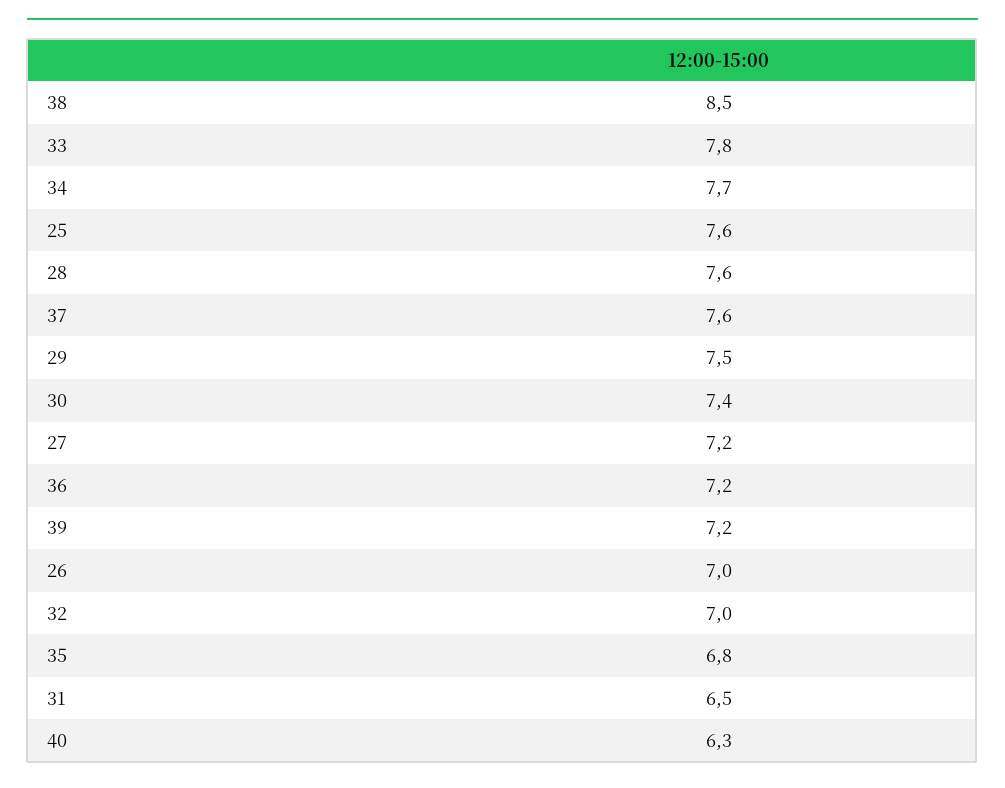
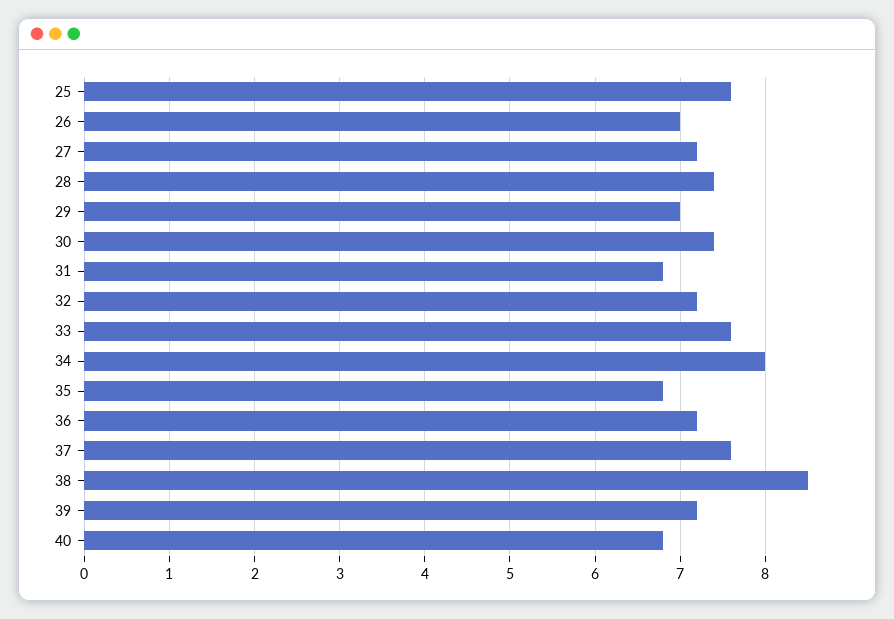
  {
    "38": 8.5,
-   "33": 7.8,
+   "33": 7.6,
-   "34": 7.7,
+   "34": 8,
    "25": 7.6,
-   "28": 7.6,
+   "28": 7.4,
    "37": 7.6,
-   "29": 7.5,
+   "29": 7,
    "30": 7.4,
    "27": 7.2,
    "36": 7.2,
    "39": 7.2,
    "26": 7,
-   "32": 7,
+   "32": 7.2,
    "35": 6.8,
-   "31": 6.5,
+   "31": 6.8,
-   "40": 6.3
+   "40": 6.8
  }

